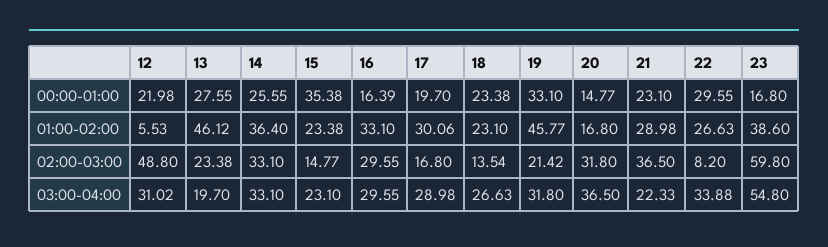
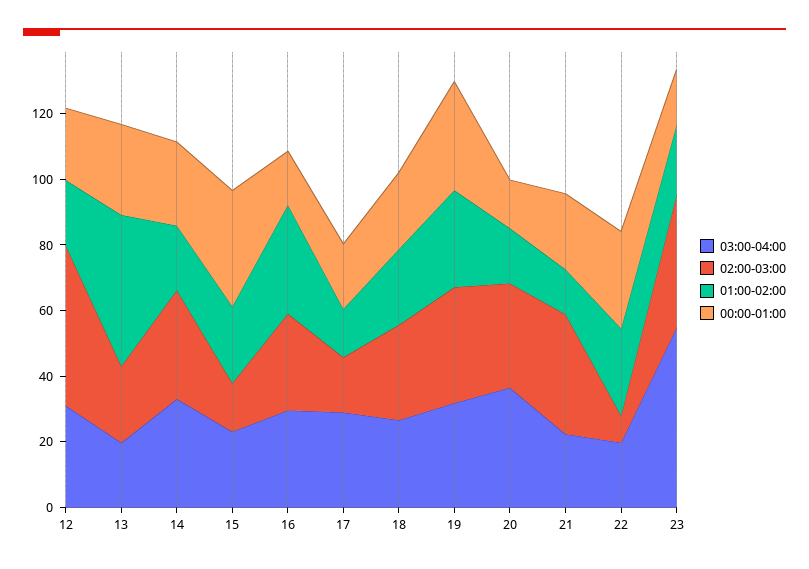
  {
    "00:00-01:00": {
      "12": 21.98,
      "13": 27.55,
      "14": 25.55,
      "15": 35.38,
      "16": 16.39,
      "17": 19.7,
      "18": 23.38,
      "19": 33.1,
      "20": 14.77,
      "21": 23.1,
      "22": 29.55,
      "23": 16.8
    },
    "01:00-02:00": {
-     "12": 5.53,
+     "12": 20,
      "13": 46.12,
-     "14": 36.4,
+     "14": 20,
      "15": 23.38,
      "16": 33.1,
-     "17": 30.06,
+     "17": 15,
      "18": 23.1,
-     "19": 45.77,
+     "19": 30,
      "20": 16.8,
-     "21": 28.98,
+     "21": 15,
      "22": 26.63,
-     "23": 38.6
+     "23": 20
    },
    "02:00-03:00": {
      "12": 48.8,
      "13": 23.38,
      "14": 33.1,
      "15": 14.77,
      "16": 29.55,
      "17": 16.8,
-     "18": 13.54,
+     "18": 30,
-     "19": 21.42,
+     "19": 35,
      "20": 31.8,
      "21": 36.5,
      "22": 8.2,
-     "23": 59.8
+     "23": 40
    },
    "03:00-04:00": {
      "12": 31.02,
      "13": 19.7,
      "14": 33.1,
      "15": 23.1,
      "16": 29.55,
      "17": 28.98,
      "18": 26.63,
      "19": 31.8,
      "20": 36.5,
      "21": 22.33,
-     "22": 33.88,
+     "22": 20,
      "23": 54.8
    }
  }

